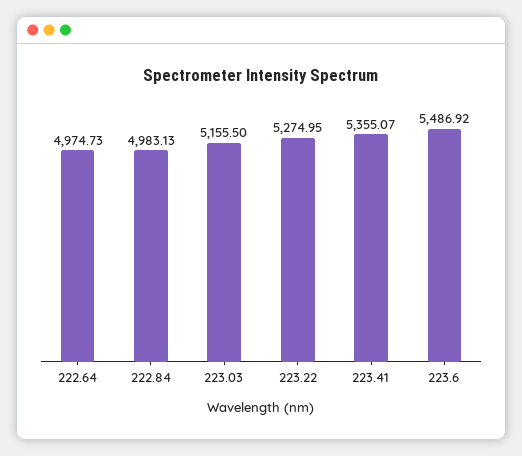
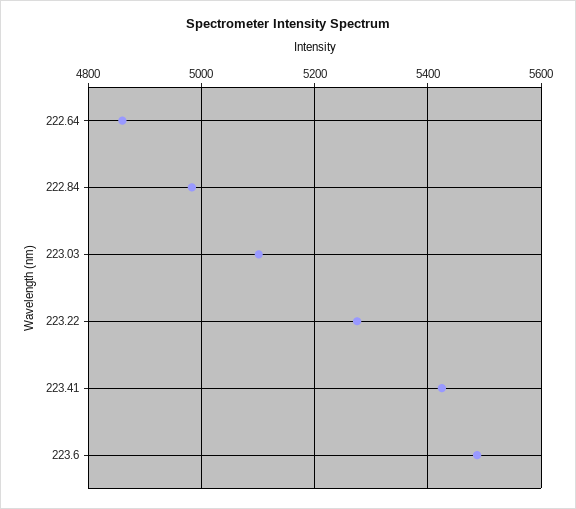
  {
-   "222.64": 4974.73,
+   "222.64": 4860,
    "222.84": 4983.13,
-   "223.03": 5155.5,
+   "223.03": 5100,
    "223.22": 5274.95,
-   "223.41": 5355.07,
+   "223.41": 5420,
    "223.6": 5486.92
  }

